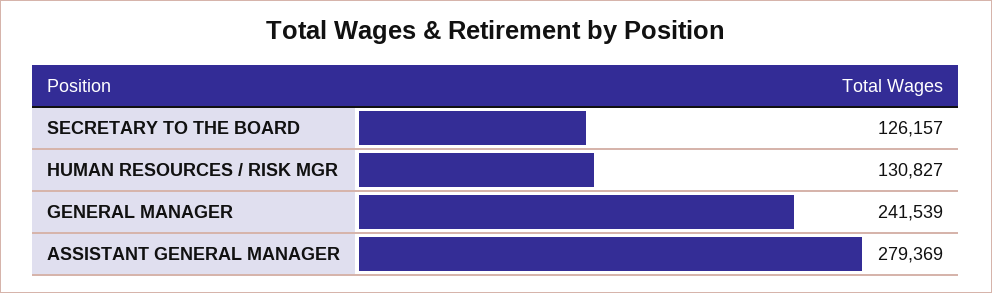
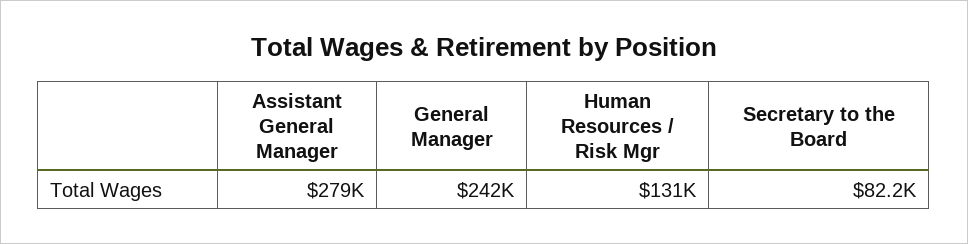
  {
-   "SECRETARY TO THE BOARD": 126157,
+   "SECRETARY TO THE BOARD": 82200,
    "HUMAN RESOURCES / RISK MGR": 130827,
    "GENERAL MANAGER": 241539,
    "ASSISTANT GENERAL MANAGER": 279369
  }

